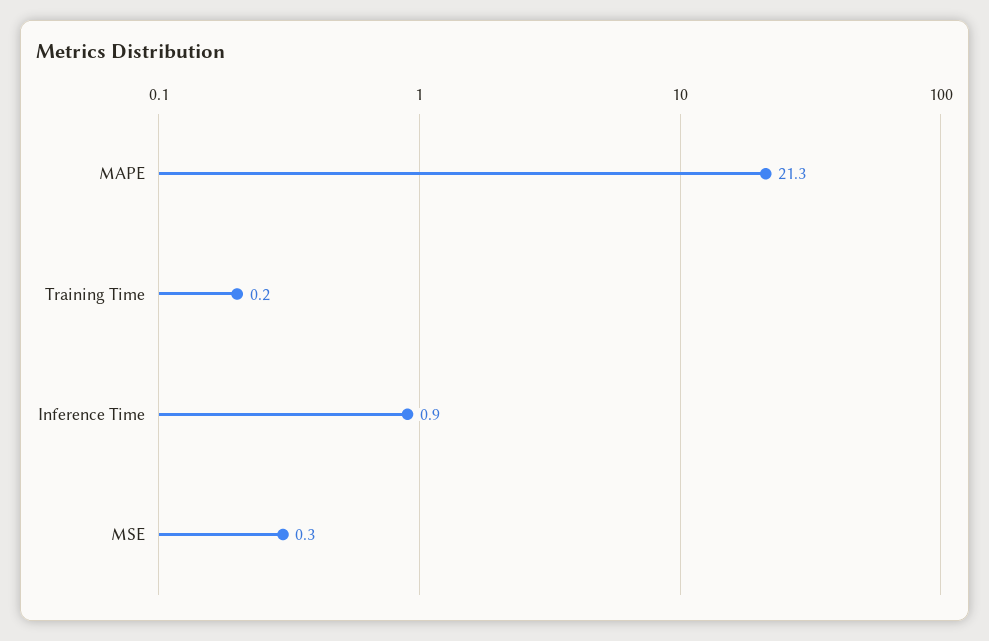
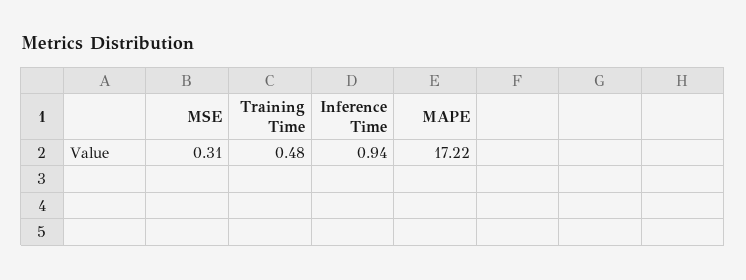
  {
-   "MAPE": 21.3,
+   "MAPE": 17.22,
-   "Training Time": 0.2,
+   "Training Time": 0.48,
    "Inference Time": 0.94,
    "MSE": 0.31
  }

